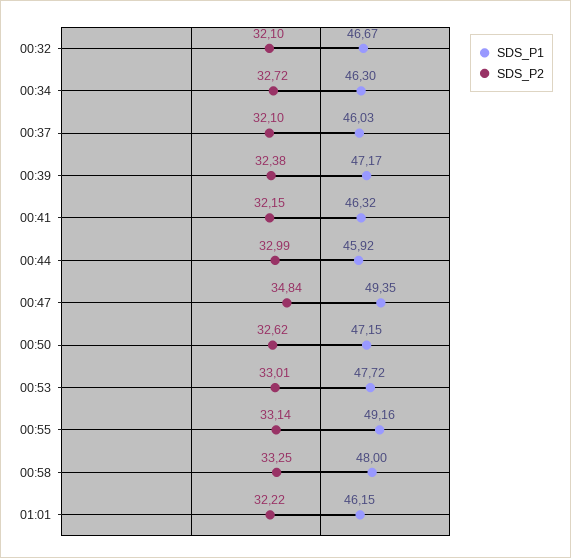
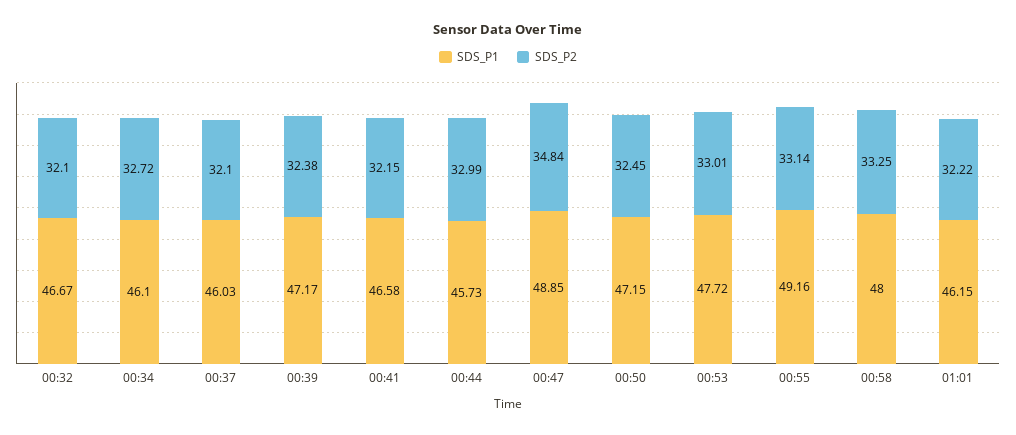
  {
    "SDS_P1": {
      "00:32": 46.67,
-     "00:34": 46.3,
+     "00:34": 46.1,
      "00:37": 46.03,
      "00:39": 47.17,
-     "00:41": 46.32,
+     "00:41": 46.58,
-     "00:44": 45.92,
+     "00:44": 45.73,
-     "00:47": 49.35,
+     "00:47": 48.85,
      "00:50": 47.15,
      "00:53": 47.72,
      "00:55": 49.16,
      "00:58": 48,
      "01:01": 46.15
    },
    "SDS_P2": {
      "00:32": 32.1,
      "00:34": 32.72,
      "00:37": 32.1,
      "00:39": 32.38,
      "00:41": 32.15,
      "00:44": 32.99,
      "00:47": 34.84,
-     "00:50": 32.62,
+     "00:50": 32.45,
      "00:53": 33.01,
      "00:55": 33.14,
      "00:58": 33.25,
      "01:01": 32.22
    }
  }

